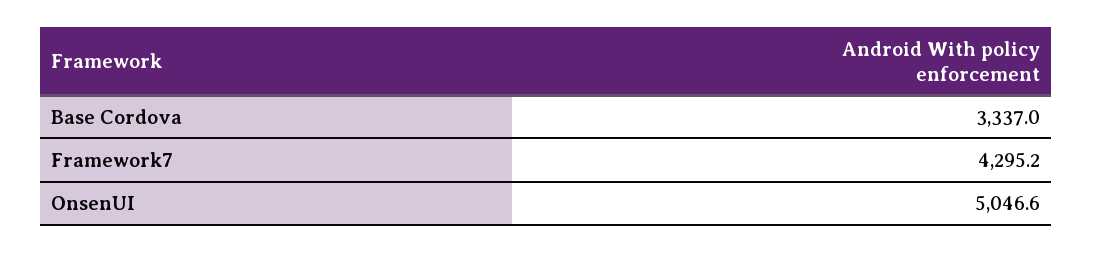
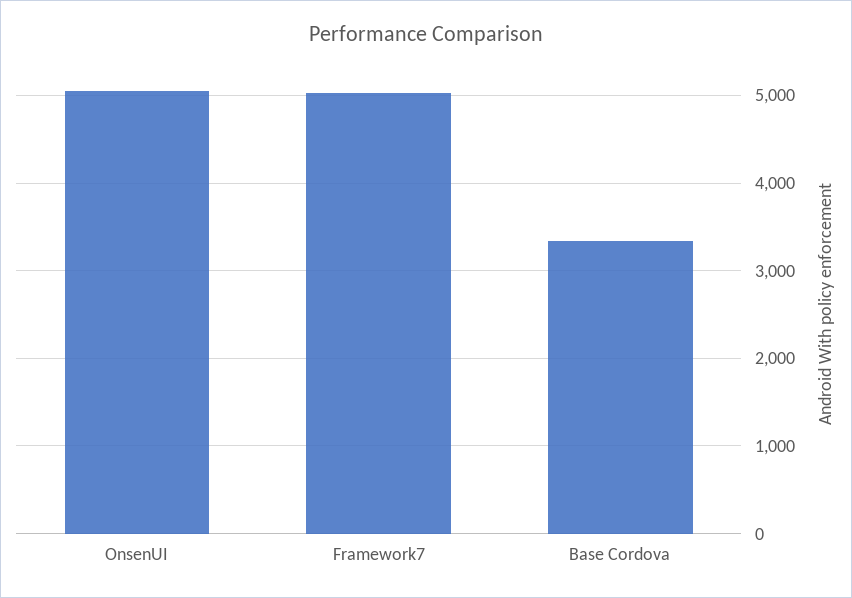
  {
    "Base Cordova": 3337,
-   "Framework7": 4295.2,
+   "Framework7": 5000,
    "OnsenUI": 5046.6
  }

